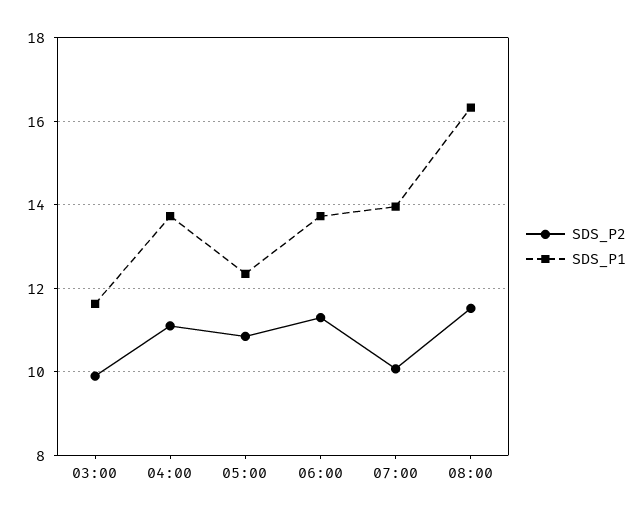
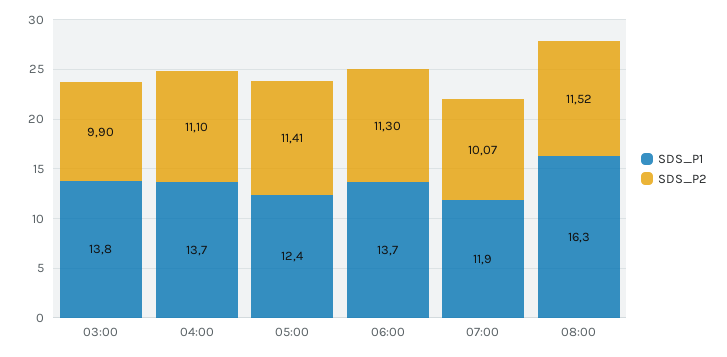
  {
    "SDS_P2": {
      "03:00": 9.9,
      "04:00": 11.1,
-     "05:00": 10.8,
+     "05:00": 11.41,
      "06:00": 11.3,
      "07:00": 10.07,
      "08:00": 11.52
    },
    "SDS_P1": {
-     "03:00": 11.6,
+     "03:00": 13.8,
      "04:00": 13.7,
      "05:00": 12.4,
      "06:00": 13.7,
-     "07:00": 14,
+     "07:00": 11.9,
      "08:00": 16.3
    }
  }

